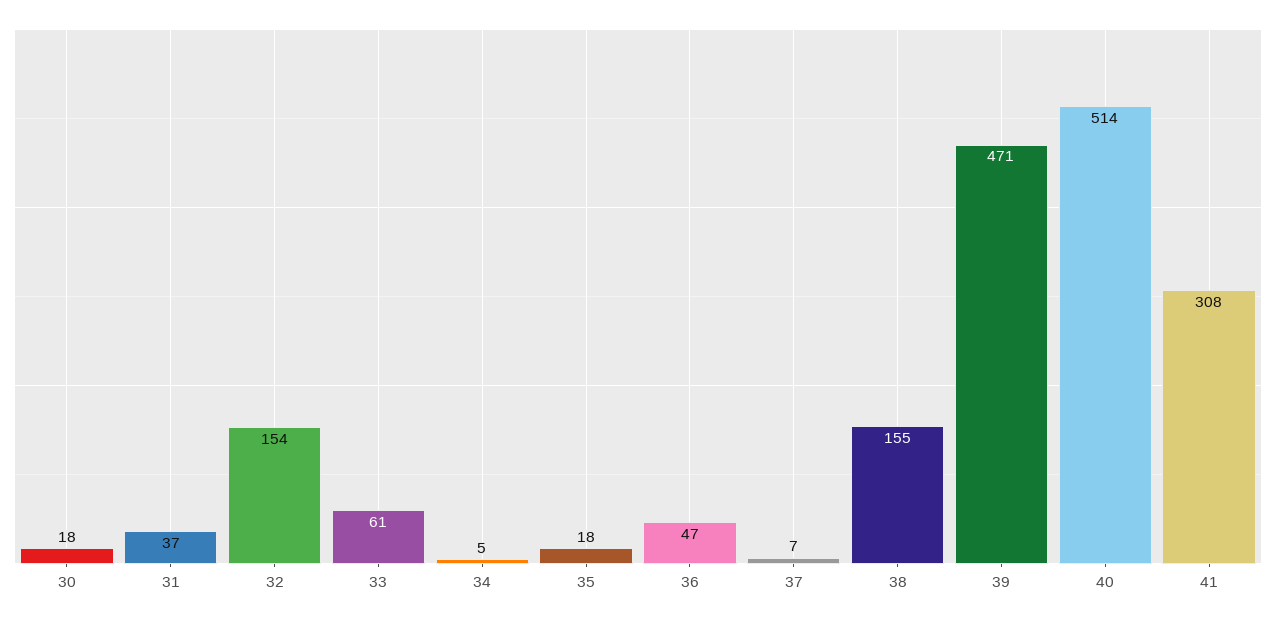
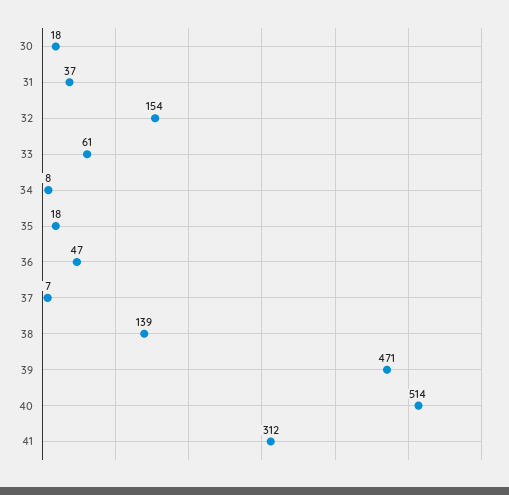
  {
    "30": 18,
    "31": 37,
    "32": 154,
    "33": 61,
-   "34": 5,
+   "34": 8,
    "35": 18,
    "36": 47,
    "37": 7,
-   "38": 155,
+   "38": 139,
    "39": 471,
    "40": 514,
-   "41": 308
+   "41": 312
  }

